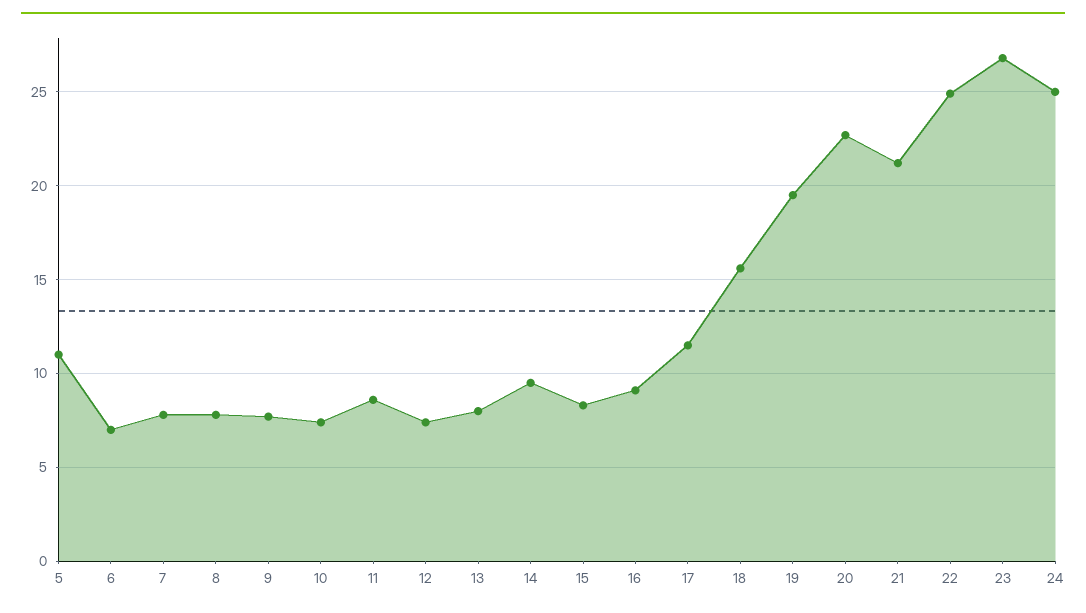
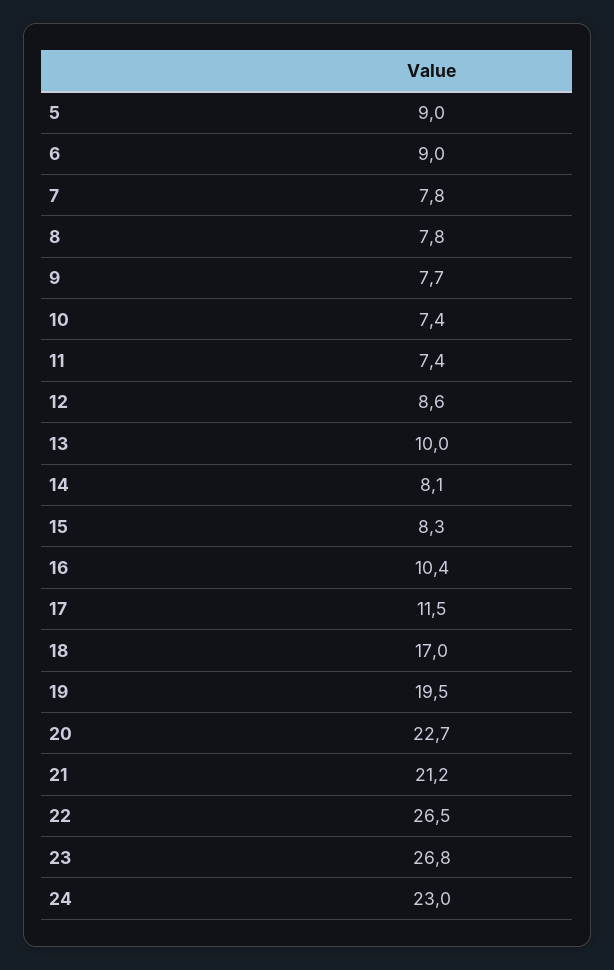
  {
-   "5": 11,
+   "5": 9,
-   "6": 7,
+   "6": 9,
    "7": 7.8,
    "8": 7.8,
    "9": 7.7,
    "10": 7.4,
-   "11": 8.5,
+   "11": 7.4,
-   "12": 7.5,
+   "12": 8.6,
-   "13": 8,
+   "13": 10,
-   "14": 9.5,
+   "14": 8.1,
    "15": 8.3,
-   "16": 9,
+   "16": 10.4,
    "17": 11.5,
-   "18": 15.5,
+   "18": 17,
    "19": 19.5,
    "20": 22.7,
    "21": 21.2,
-   "22": 25,
+   "22": 26.5,
    "23": 26.8,
-   "24": 25
+   "24": 23
  }

